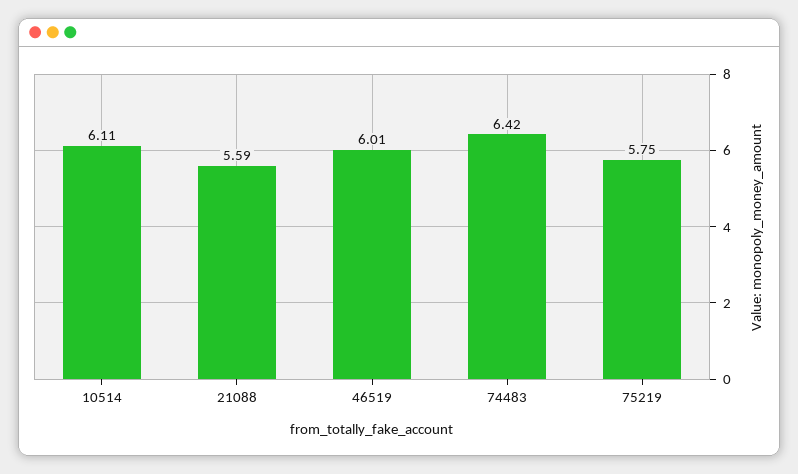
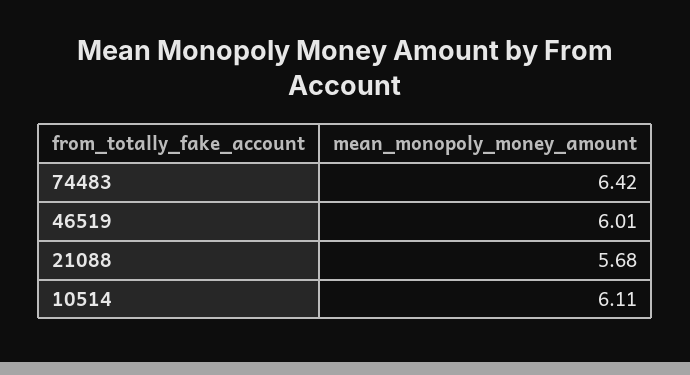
  {
    "10514": 6.11,
-   "21088": 5.59,
+   "21088": 5.68,
    "46519": 6.01,
-   "74483": 6.42,
+   "74483": 6.42
-   "75219": 5.75
  }

